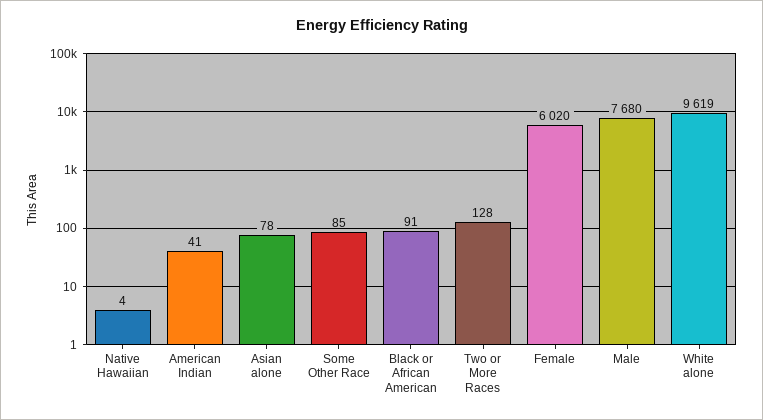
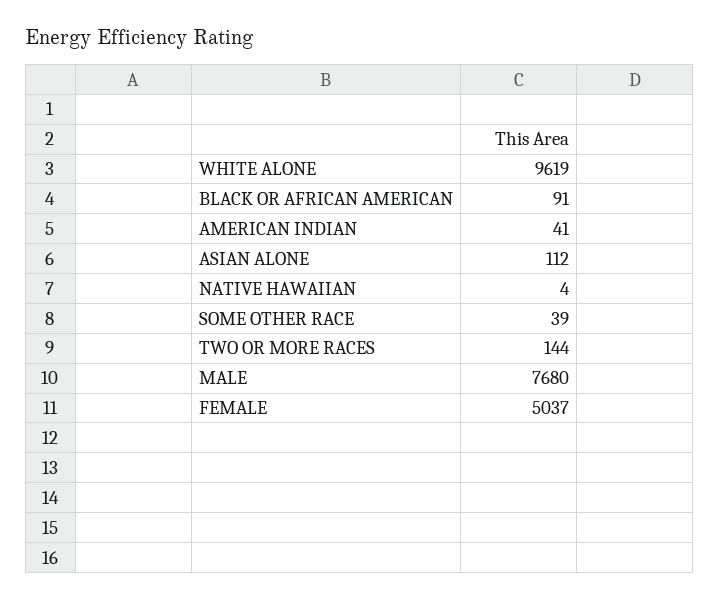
  {
    "Native Hawaiian": 4,
    "American Indian": 41,
-   "Asian alone": 78,
+   "Asian alone": 112,
-   "Some Other Race": 85,
+   "Some Other Race": 39,
    "Black or African American": 91,
-   "Two or More Races": 128,
+   "Two or More Races": 144,
-   "Female": 6020,
+   "Female": 5037,
    "Male": 7680,
    "White alone": 9619
  }

